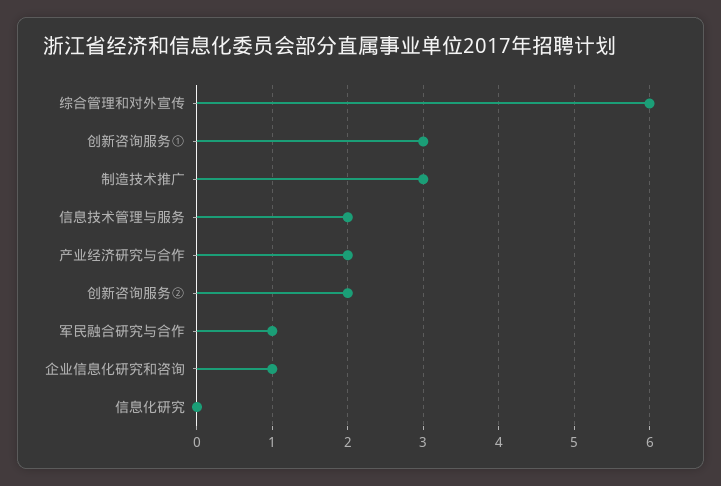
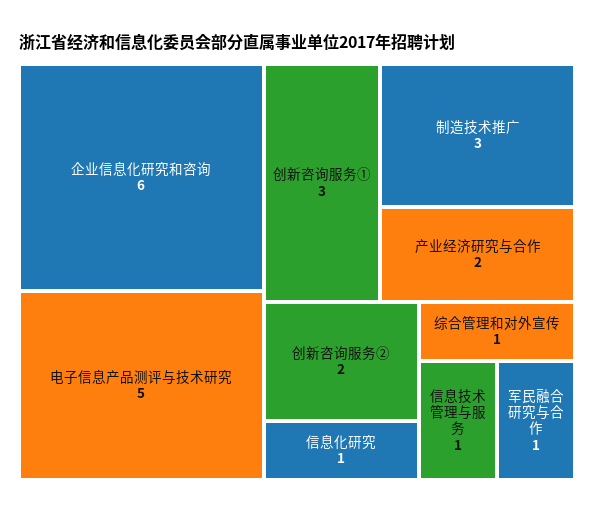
  {
-   "综合管理和对外宣传": 6,
+   "综合管理和对外宣传": 1,
    "创新咨询服务①": 3,
    "制造技术推广": 3,
-   "信息技术管理与服务": 2,
+   "信息技术管理与服务": 1,
    "产业经济研究与合作": 2,
    "创新咨询服务②": 2,
    "军民融合研究与合作": 1,
-   "企业信息化研究和咨询": 1,
+   "企业信息化研究和咨询": 6,
-   "信息化研究": 0
+   "信息化研究": 1,
+   "电子信息产品测评与技术研究": 5
  }

